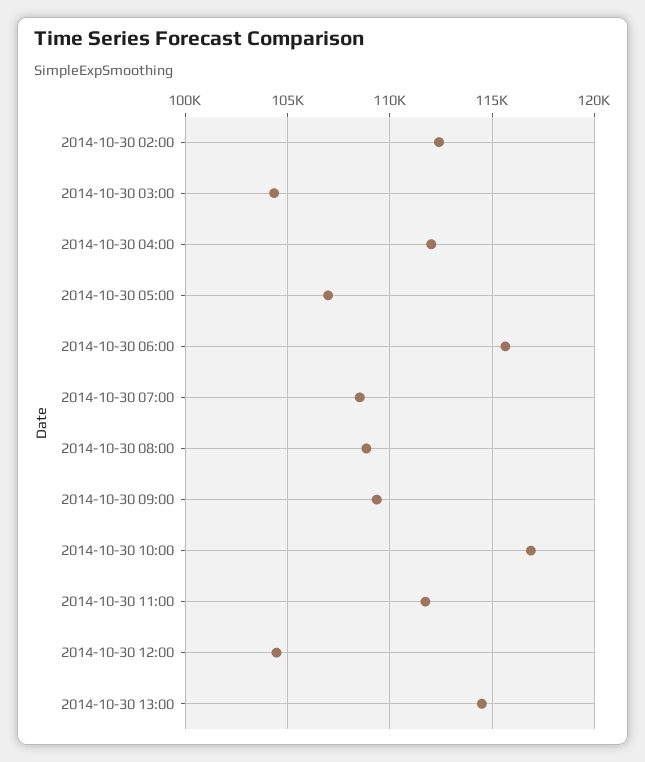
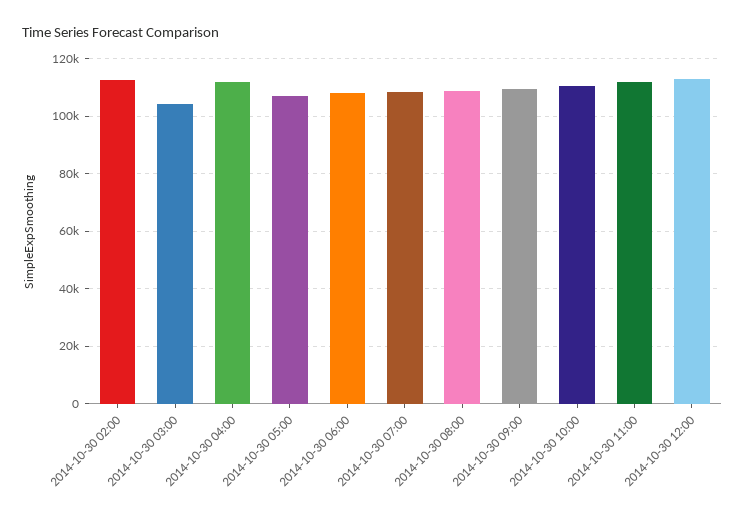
  {
    "2014-10-30 02:00": 112500,
    "2014-10-30 03:00": 104500,
    "2014-10-30 04:00": 112000,
    "2014-10-30 05:00": 107000,
-   "2014-10-30 06:00": 115500,
+   "2014-10-30 06:00": 107500,
    "2014-10-30 07:00": 108500,
    "2014-10-30 08:00": 109000,
    "2014-10-30 09:00": 109500,
-   "2014-10-30 10:00": 117000,
+   "2014-10-30 10:00": 110000,
    "2014-10-30 11:00": 111500,
-   "2014-10-30 12:00": 104500,
+   "2014-10-30 12:00": 112500
-   "2014-10-30 13:00": 114500
  }

